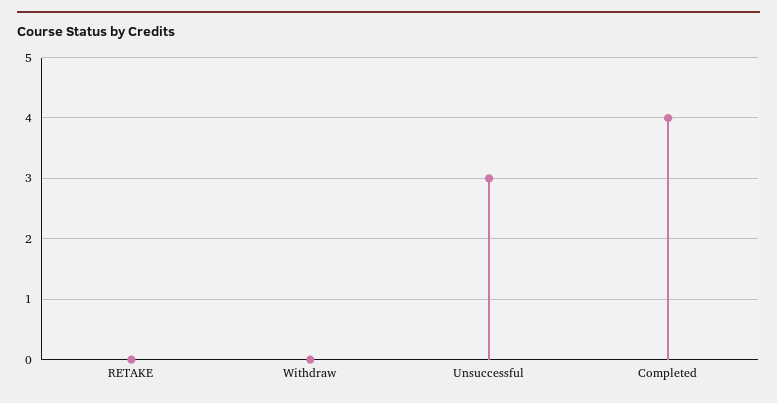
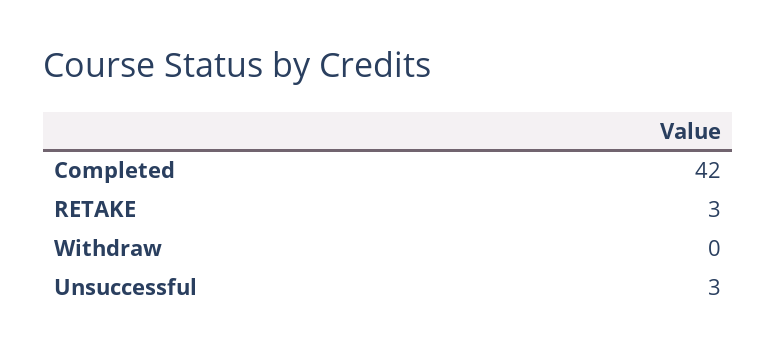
  {
-   "RETAKE": 0,
+   "RETAKE": 3,
    "Withdraw": 0,
    "Unsuccessful": 3,
-   "Completed": 4
+   "Completed": 42
  }

